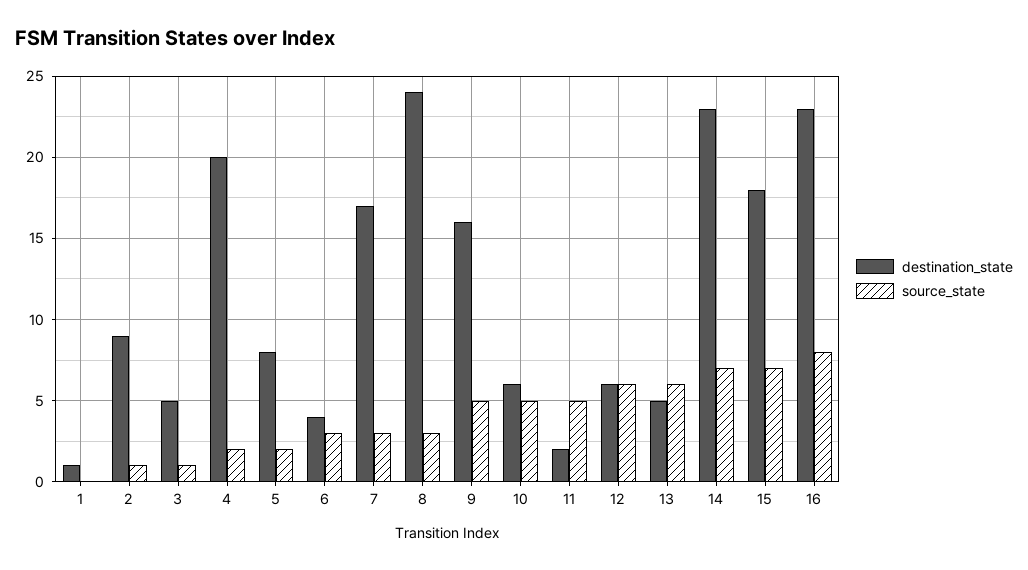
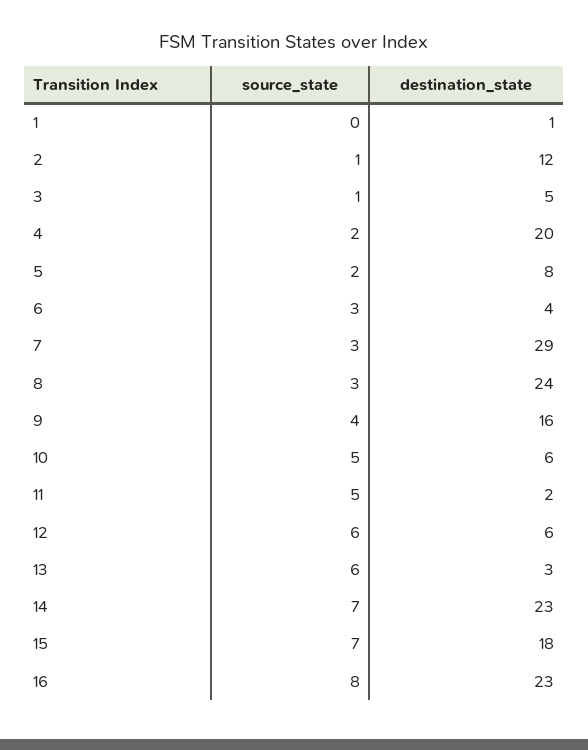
  {
    "destination_state": {
      "1": 1,
-     "2": 9,
+     "2": 12,
      "3": 5,
      "4": 20,
      "5": 8,
      "6": 4,
-     "7": 17,
+     "7": 29,
      "8": 24,
      "9": 16,
      "10": 6,
      "11": 2,
      "12": 6,
-     "13": 5,
+     "13": 3,
      "14": 23,
      "15": 18,
      "16": 23
    },
    "source_state": {
      "1": 0,
      "2": 1,
      "3": 1,
      "4": 2,
      "5": 2,
      "6": 3,
      "7": 3,
      "8": 3,
-     "9": 5,
+     "9": 4,
      "10": 5,
      "11": 5,
      "12": 6,
      "13": 6,
      "14": 7,
      "15": 7,
      "16": 8
    }
  }

